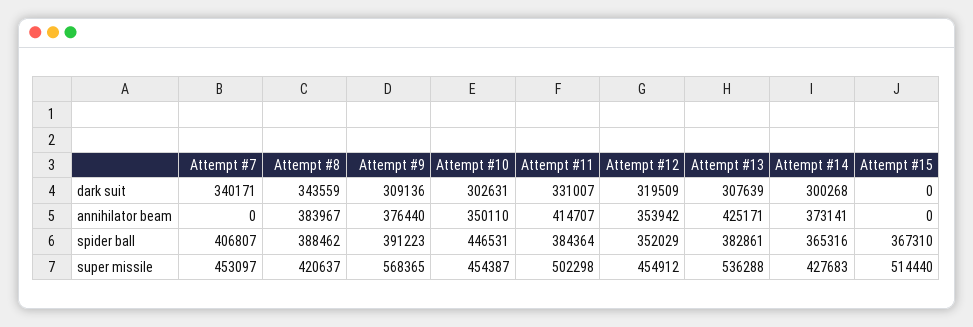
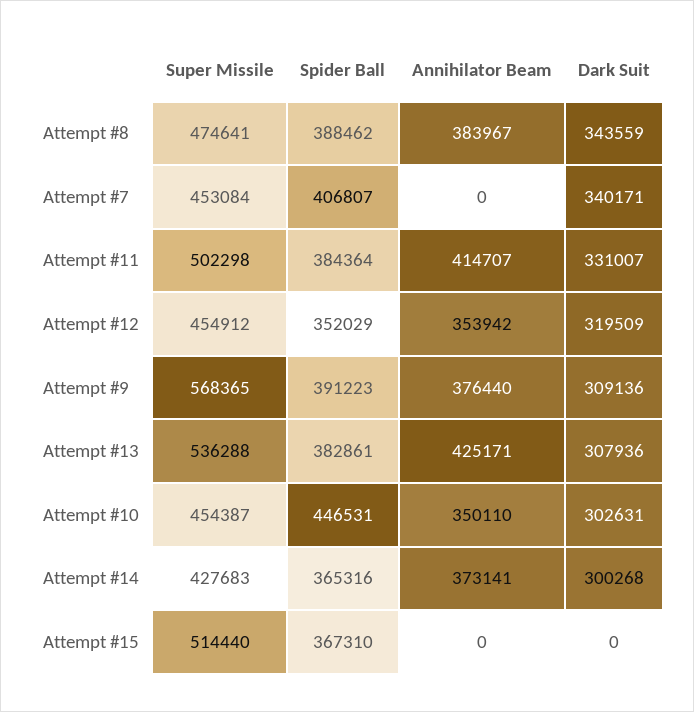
  {
    "Attempt #7": {
      "dark suit": 340171,
      "annihilator beam": 0,
      "spider ball": 406807,
-     "super missile": 453097
+     "super missile": 453084
    },
    "Attempt #8": {
      "dark suit": 343559,
      "annihilator beam": 383967,
      "spider ball": 388462,
-     "super missile": 420637
+     "super missile": 474641
    },
    "Attempt #9": {
      "dark suit": 309136,
      "annihilator beam": 376440,
      "spider ball": 391223,
      "super missile": 568365
    },
    "Attempt #10": {
      "dark suit": 302631,
      "annihilator beam": 350110,
      "spider ball": 446531,
      "super missile": 454387
    },
    "Attempt #11": {
      "dark suit": 331007,
      "annihilator beam": 414707,
      "spider ball": 384364,
      "super missile": 502298
    },
    "Attempt #12": {
      "dark suit": 319509,
      "annihilator beam": 353942,
      "spider ball": 352029,
      "super missile": 454912
    },
    "Attempt #13": {
-     "dark suit": 307639,
+     "dark suit": 307936,
      "annihilator beam": 425171,
      "spider ball": 382861,
      "super missile": 536288
    },
    "Attempt #14": {
      "dark suit": 300268,
      "annihilator beam": 373141,
      "spider ball": 365316,
      "super missile": 427683
    },
    "Attempt #15": {
      "dark suit": 0,
      "annihilator beam": 0,
      "spider ball": 367310,
      "super missile": 514440
    }
  }

